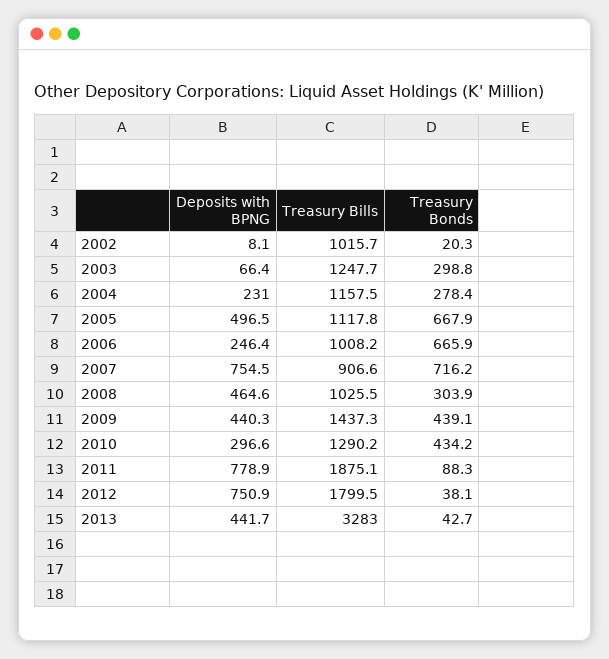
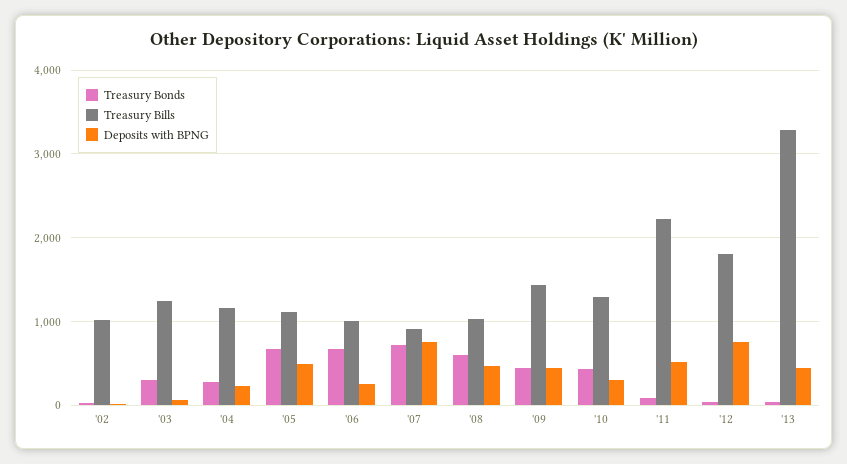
  {
    "Deposits with BPNG": {
      "2002": 8.1,
      "2003": 66.4,
      "2004": 231,
      "2005": 496.5,
      "2006": 246.4,
      "2007": 754.5,
      "2008": 464.6,
      "2009": 440.3,
      "2010": 296.6,
-     "2011": 778.9,
+     "2011": 500,
      "2012": 750.9,
      "2013": 441.7
    },
    "Treasury Bills": {
      "2002": 1015.7,
      "2003": 1247.7,
      "2004": 1157.5,
      "2005": 1117.8,
      "2006": 1008.2,
      "2007": 906.6,
      "2008": 1025.5,
      "2009": 1437.3,
      "2010": 1290.2,
-     "2011": 1875.1,
+     "2011": 2200,
      "2012": 1799.5,
      "2013": 3283
    },
    "Treasury Bonds": {
      "2002": 20.3,
      "2003": 298.8,
      "2004": 278.4,
      "2005": 667.9,
      "2006": 665.9,
      "2007": 716.2,
-     "2008": 303.9,
+     "2008": 600,
      "2009": 439.1,
      "2010": 434.2,
      "2011": 88.3,
      "2012": 38.1,
      "2013": 42.7
    }
  }

